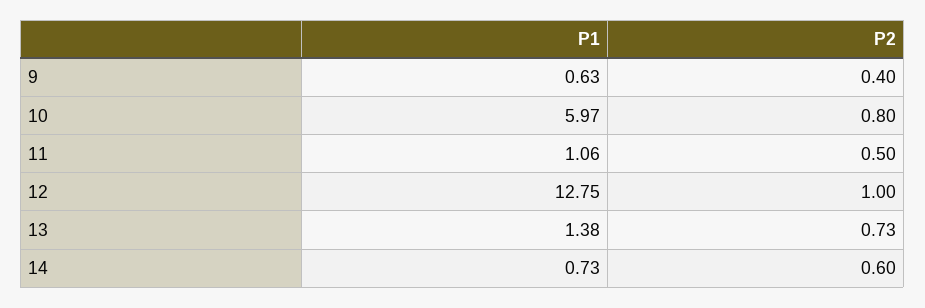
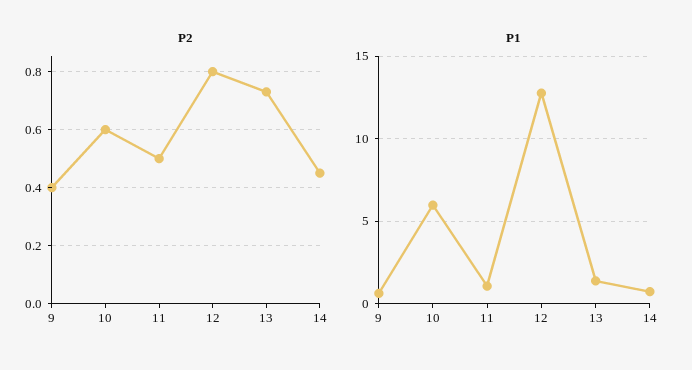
  {
    "P1": {
      "9": 0.63,
      "10": 5.97,
      "11": 1.06,
      "12": 12.75,
      "13": 1.38,
      "14": 0.73
    },
    "P2": {
      "9": 0.4,
-     "10": 0.8,
+     "10": 0.6,
      "11": 0.5,
-     "12": 1,
+     "12": 0.8,
      "13": 0.73,
-     "14": 0.6
+     "14": 0.45
    }
  }

